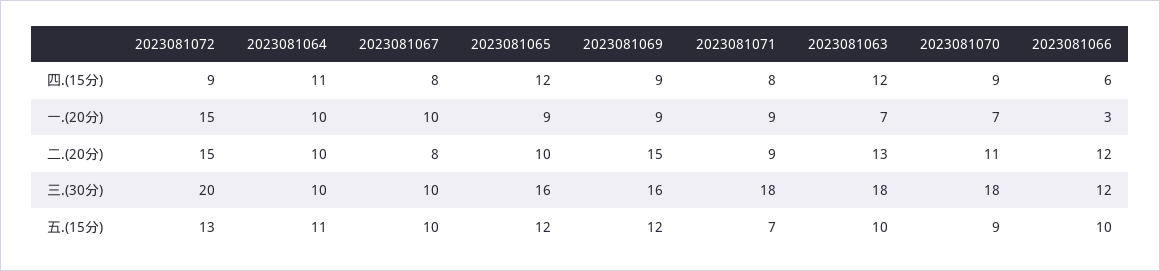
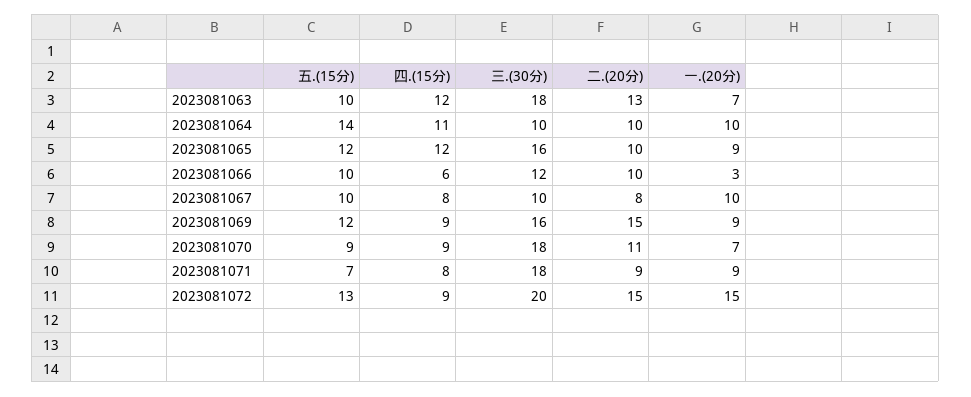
  {
    "2023081072": {
      "四.(15分)": 9,
      "一.(20分)": 15,
      "二.(20分)": 15,
      "三.(30分)": 20,
      "五.(15分)": 13
    },
    "2023081064": {
      "四.(15分)": 11,
      "一.(20分)": 10,
      "二.(20分)": 10,
      "三.(30分)": 10,
-     "五.(15分)": 11
+     "五.(15分)": 14
    },
    "2023081067": {
      "四.(15分)": 8,
      "一.(20分)": 10,
      "二.(20分)": 8,
      "三.(30分)": 10,
      "五.(15分)": 10
    },
    "2023081065": {
      "四.(15分)": 12,
      "一.(20分)": 9,
      "二.(20分)": 10,
      "三.(30分)": 16,
      "五.(15分)": 12
    },
    "2023081069": {
      "四.(15分)": 9,
      "一.(20分)": 9,
      "二.(20分)": 15,
      "三.(30分)": 16,
      "五.(15分)": 12
    },
    "2023081071": {
      "四.(15分)": 8,
      "一.(20分)": 9,
      "二.(20分)": 9,
      "三.(30分)": 18,
      "五.(15分)": 7
    },
    "2023081063": {
      "四.(15分)": 12,
      "一.(20分)": 7,
      "二.(20分)": 13,
      "三.(30分)": 18,
      "五.(15分)": 10
    },
    "2023081070": {
      "四.(15分)": 9,
      "一.(20分)": 7,
      "二.(20分)": 11,
      "三.(30分)": 18,
      "五.(15分)": 9
    },
    "2023081066": {
      "四.(15分)": 6,
      "一.(20分)": 3,
-     "二.(20分)": 12,
+     "二.(20分)": 10,
      "三.(30分)": 12,
      "五.(15分)": 10
    }
  }

